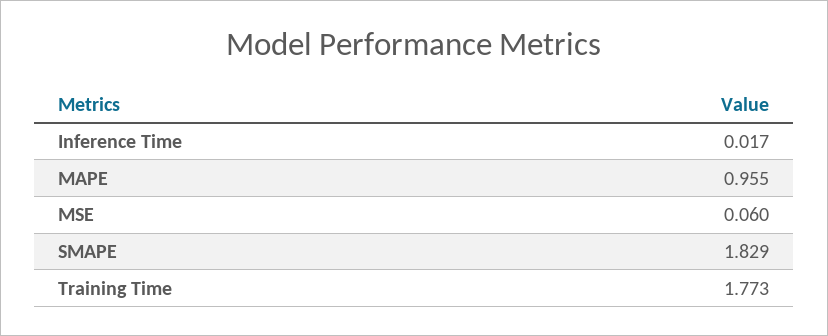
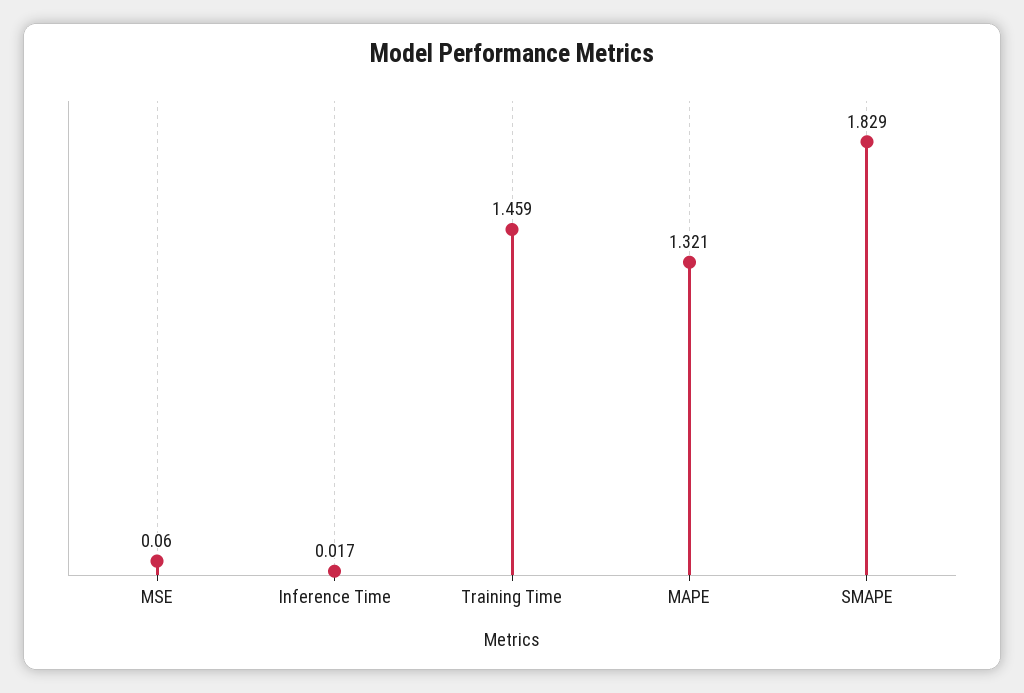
  {
    "Inference Time": 0.017,
-   "MAPE": 0.955,
+   "MAPE": 1.321,
    "MSE": 0.06,
    "SMAPE": 1.829,
-   "Training Time": 1.773
+   "Training Time": 1.459
  }

